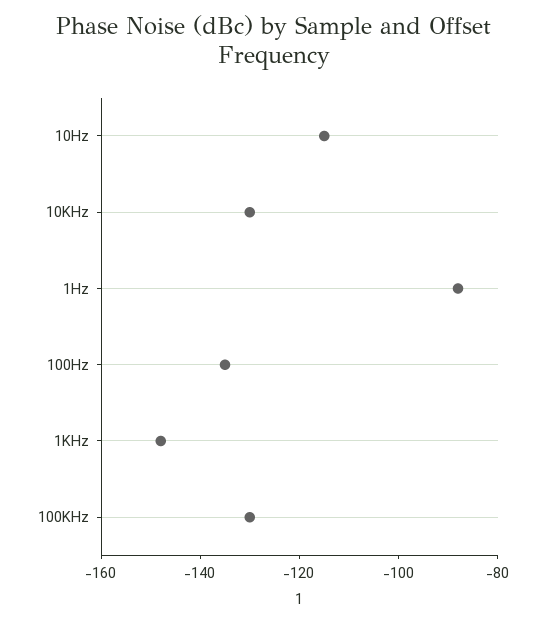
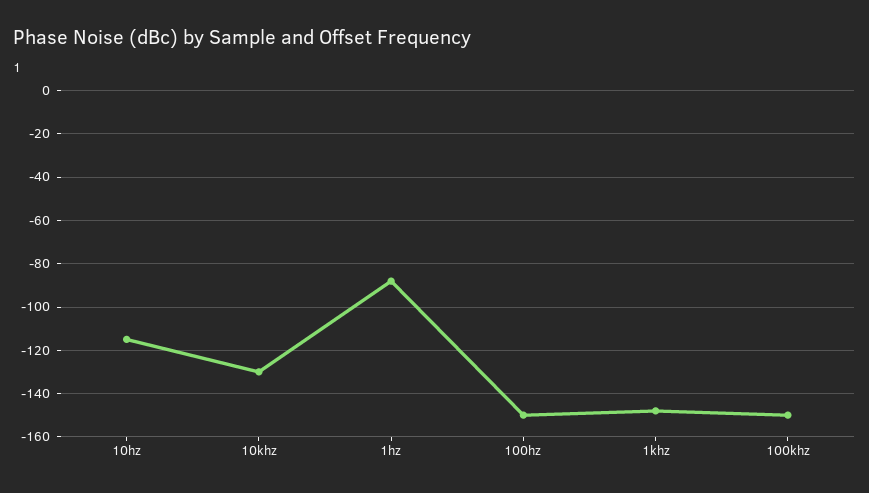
  {
    "10Hz": -115,
    "10KHz": -130,
    "1Hz": -90,
-   "100Hz": -135,
+   "100Hz": -150,
    "1KHz": -150,
-   "100KHz": -130
+   "100KHz": -150
  }

